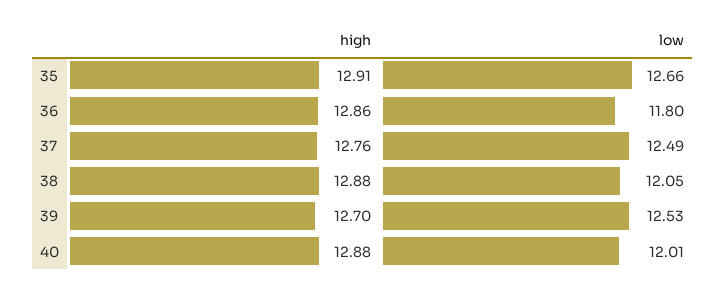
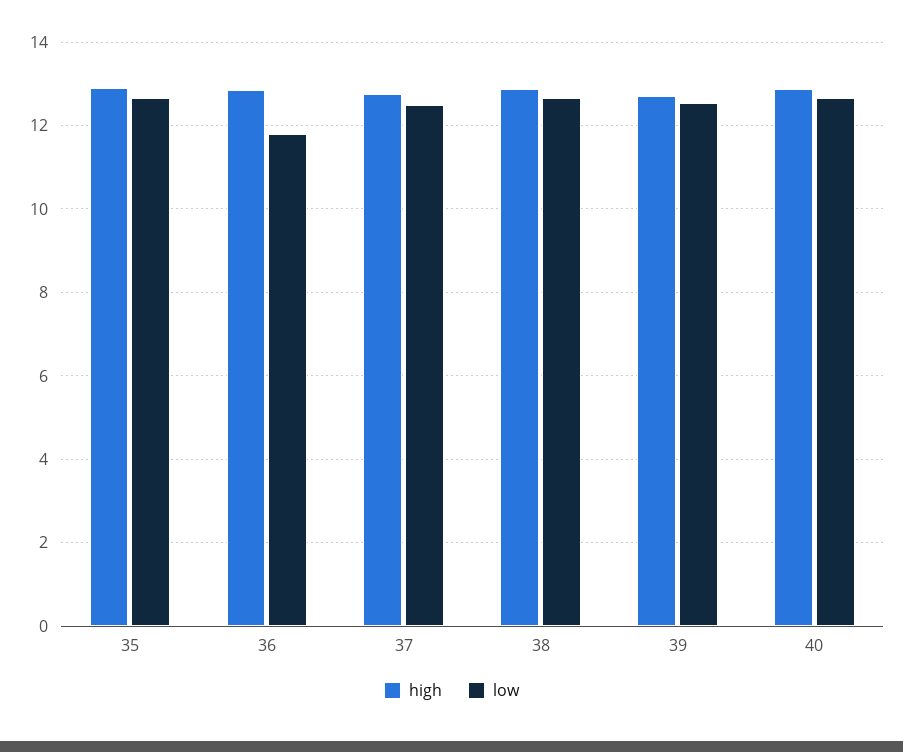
  {
    "high": {
      "35": 12.91,
      "36": 12.86,
      "37": 12.76,
      "38": 12.88,
      "39": 12.7,
      "40": 12.88
    },
    "low": {
      "35": 12.66,
      "36": 11.8,
      "37": 12.49,
-     "38": 12.05,
+     "38": 12.6,
      "39": 12.53,
-     "40": 12.01
+     "40": 12.6
    }
  }

